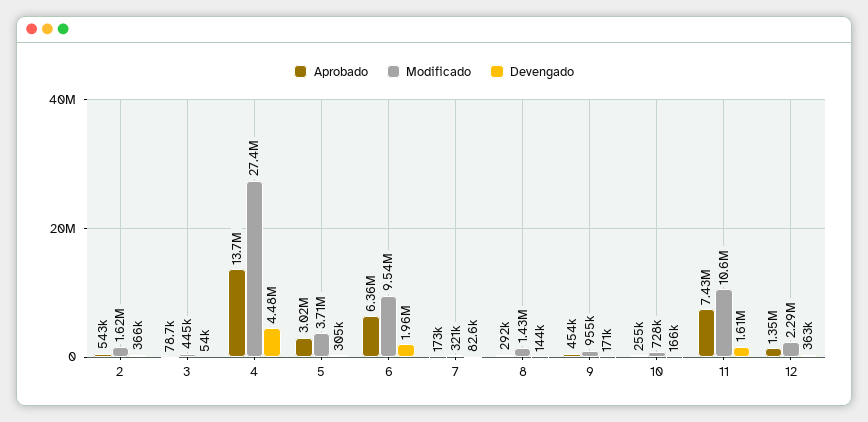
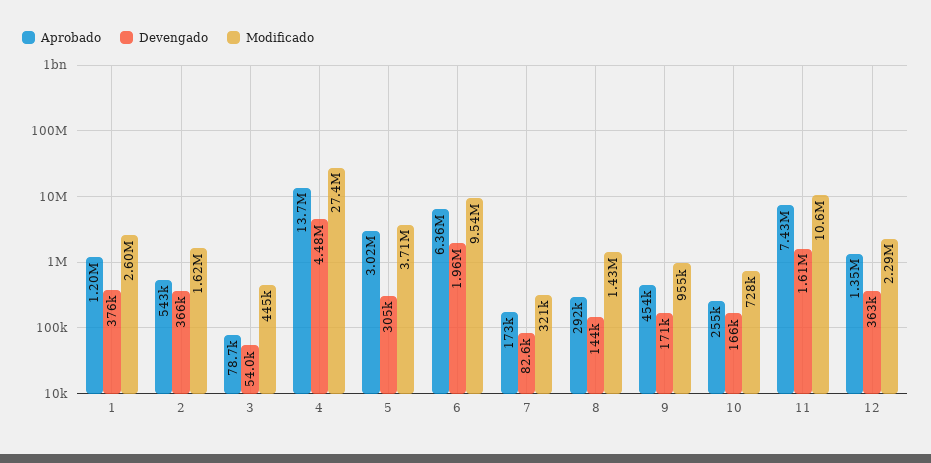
  {
    "Aprobado": {
      "2": 543000,
      "3": 78700,
      "4": 13700000,
      "5": 3020000,
      "6": 6360000,
      "7": 173000,
      "8": 292000,
      "9": 454000,
      "10": 255000,
      "11": 7430000,
-     "12": 1350000
+     "12": 1350000,
+     "1": 1200000
    },
    "Modificado": {
      "2": 1620000,
      "3": 445000,
      "4": 27400000,
      "5": 3710000,
      "6": 9540000,
      "7": 321000,
      "8": 1430000,
      "9": 955000,
      "10": 728000,
      "11": 10600000,
-     "12": 2290000
+     "12": 2290000,
+     "1": 2600000
    },
    "Devengado": {
      "2": 366000,
      "3": 54000,
      "4": 4480000,
      "5": 305000,
      "6": 1960000,
      "7": 82600,
      "8": 144000,
      "9": 171000,
      "10": 166000,
      "11": 1610000,
-     "12": 363000
+     "12": 363000,
+     "1": 376000
    }
  }

